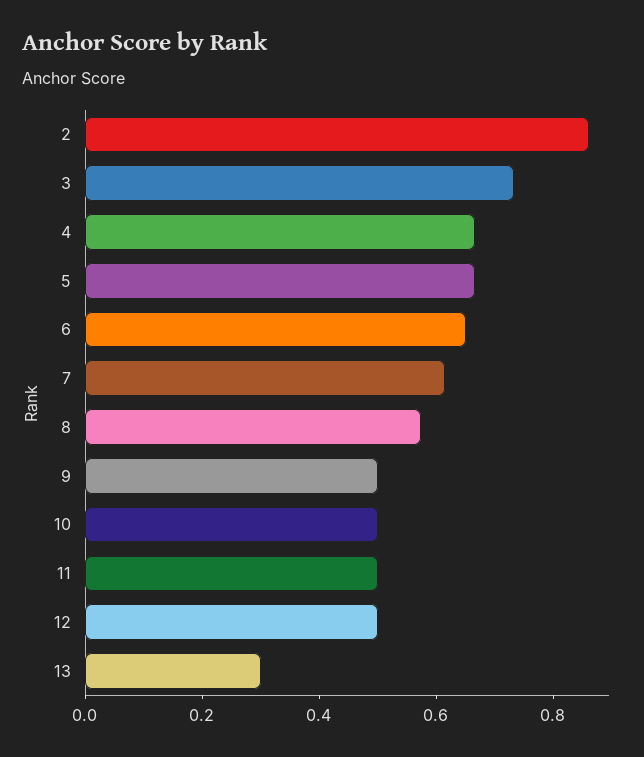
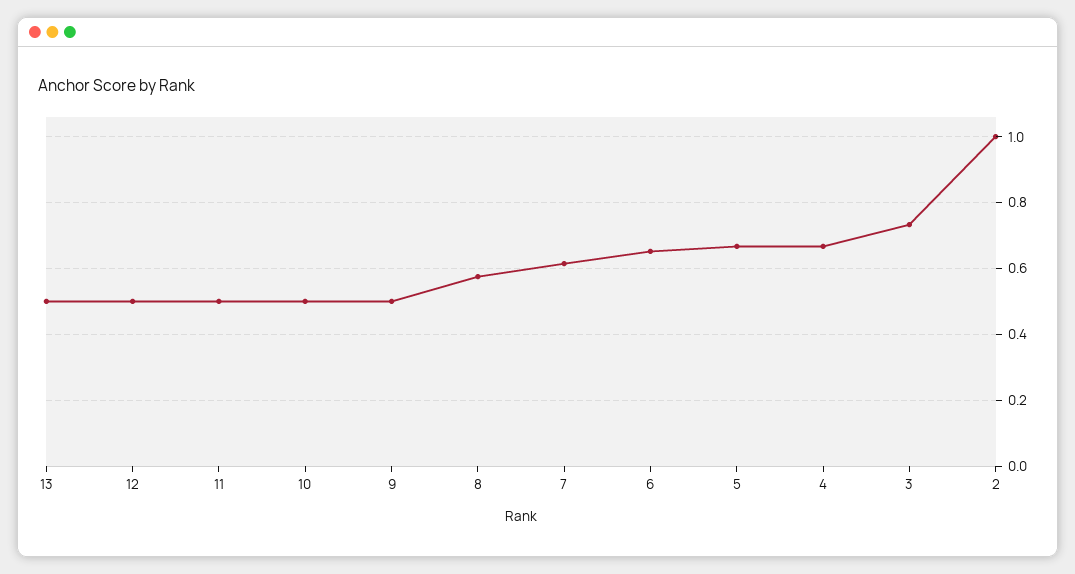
  {
-   "2": 0.85,
+   "2": 1,
    "3": 0.74,
    "4": 0.66,
    "5": 0.66,
    "6": 0.66,
    "7": 0.62,
    "8": 0.58,
    "9": 0.5,
    "10": 0.5,
    "11": 0.5,
    "12": 0.5,
-   "13": 0.3
+   "13": 0.5
  }

